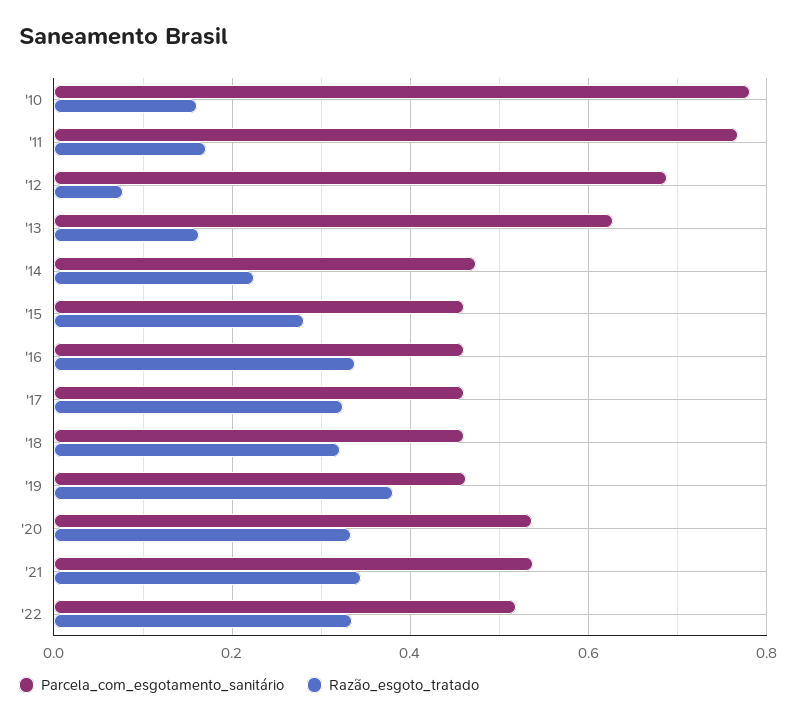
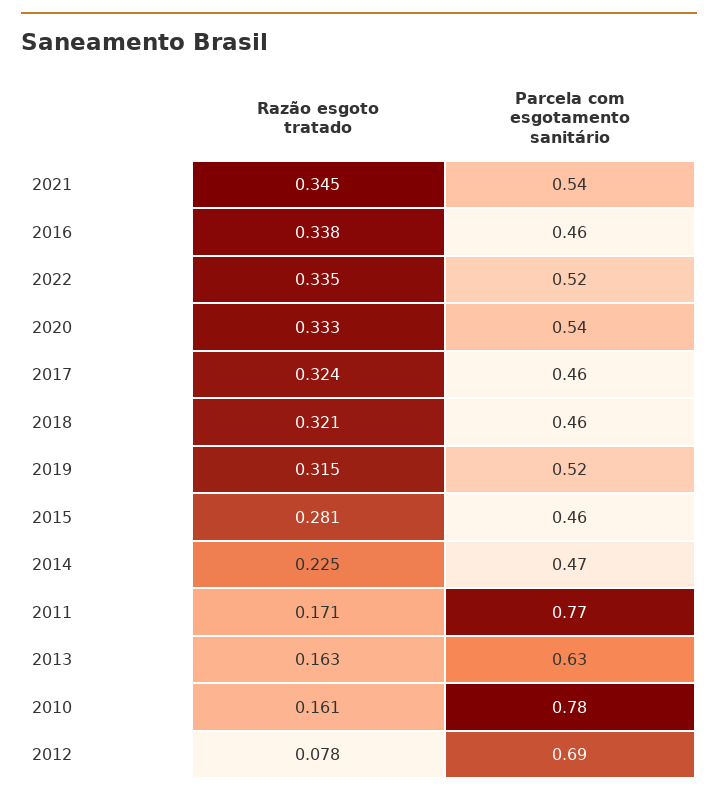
  {
    "Parcela_com_esgotamento_sanitário": {
      "'10": 0.78,
      "'11": 0.77,
      "'12": 0.69,
      "'13": 0.63,
      "'14": 0.47,
      "'15": 0.46,
      "'16": 0.46,
      "'17": 0.46,
      "'18": 0.46,
-     "'19": 0.46,
+     "'19": 0.52,
      "'20": 0.54,
      "'21": 0.54,
      "'22": 0.52
    },
    "Razão_esgoto_tratado": {
      "'10": 0.161,
      "'11": 0.171,
      "'12": 0.078,
      "'13": 0.163,
      "'14": 0.225,
      "'15": 0.281,
      "'16": 0.338,
      "'17": 0.324,
      "'18": 0.321,
-     "'19": 0.38,
+     "'19": 0.315,
      "'20": 0.333,
      "'21": 0.345,
      "'22": 0.335
    }
  }

